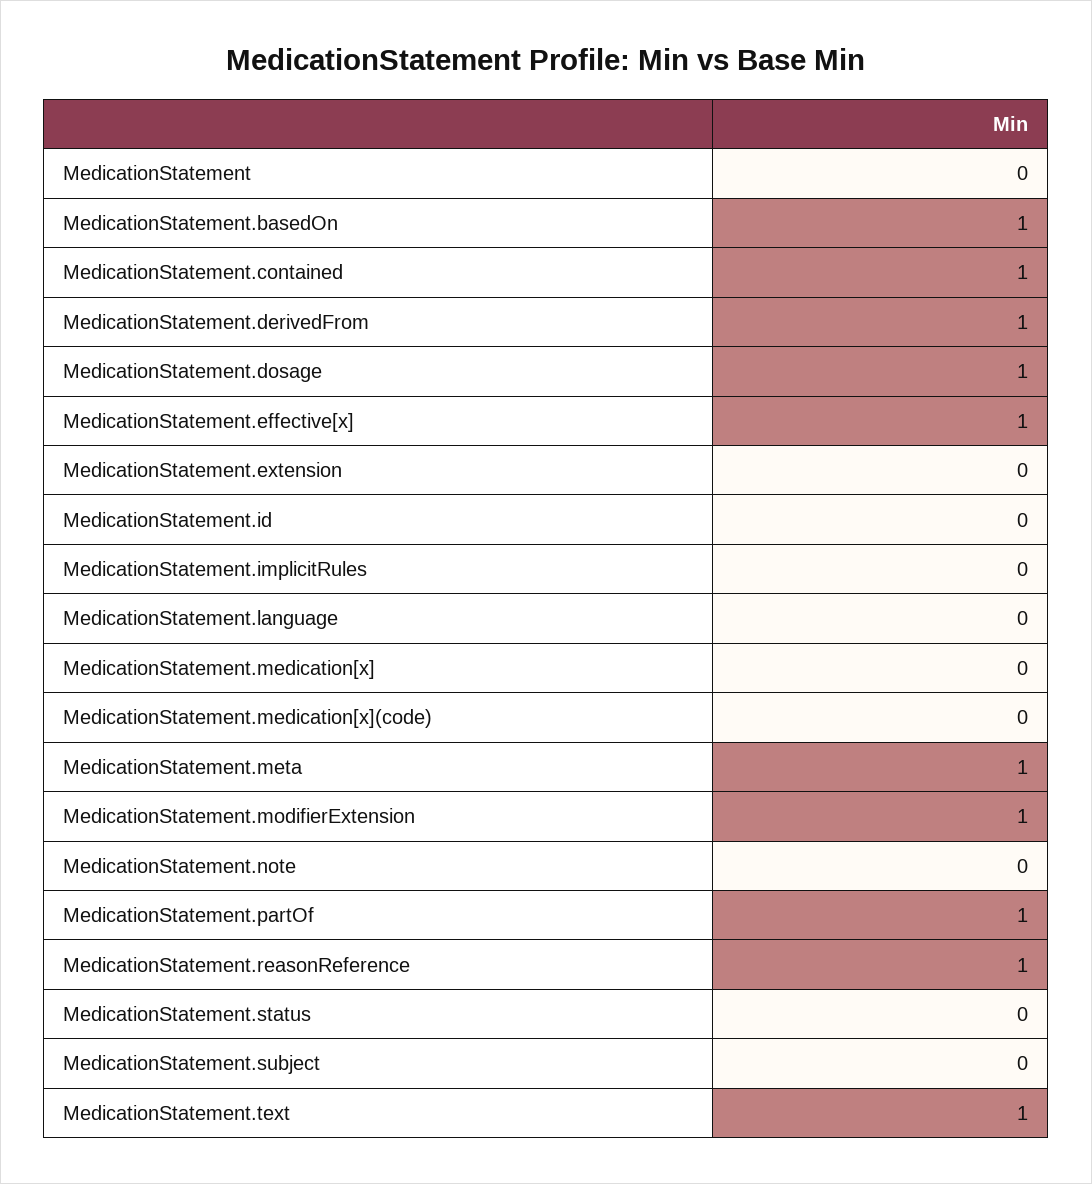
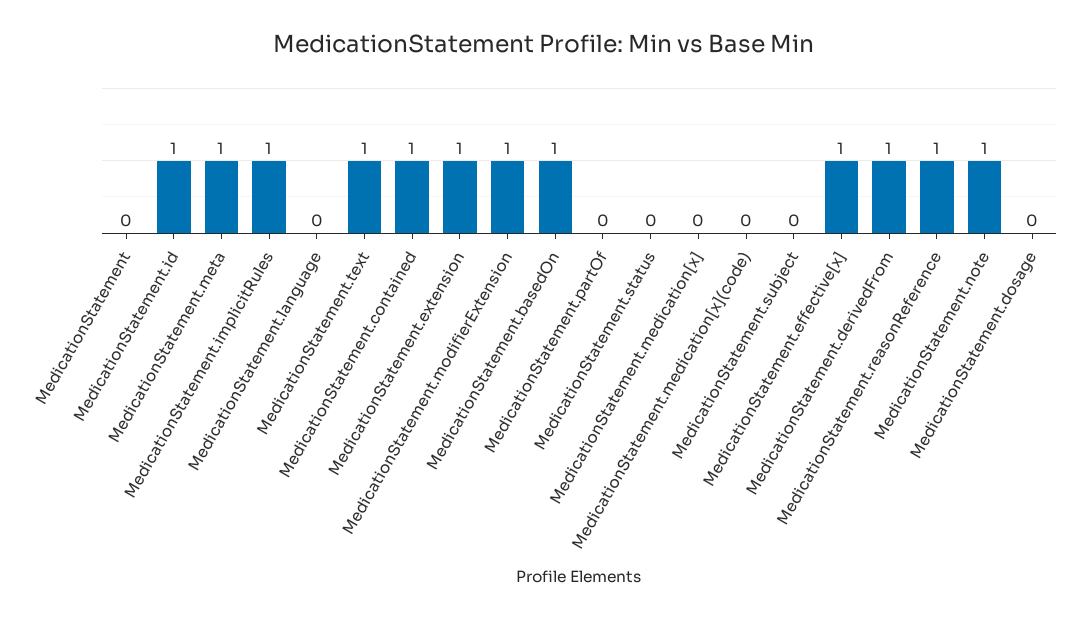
  {
    "MedicationStatement": 0,
    "MedicationStatement.basedOn": 1,
    "MedicationStatement.contained": 1,
    "MedicationStatement.derivedFrom": 1,
-   "MedicationStatement.dosage": 1,
+   "MedicationStatement.dosage": 0,
    "MedicationStatement.effective[x]": 1,
-   "MedicationStatement.extension": 0,
+   "MedicationStatement.extension": 1,
-   "MedicationStatement.id": 0,
+   "MedicationStatement.id": 1,
-   "MedicationStatement.implicitRules": 0,
+   "MedicationStatement.implicitRules": 1,
    "MedicationStatement.language": 0,
    "MedicationStatement.medication[x]": 0,
    "MedicationStatement.medication[x](code)": 0,
    "MedicationStatement.meta": 1,
    "MedicationStatement.modifierExtension": 1,
-   "MedicationStatement.note": 0,
+   "MedicationStatement.note": 1,
-   "MedicationStatement.partOf": 1,
+   "MedicationStatement.partOf": 0,
    "MedicationStatement.reasonReference": 1,
    "MedicationStatement.status": 0,
    "MedicationStatement.subject": 0,
    "MedicationStatement.text": 1
  }

